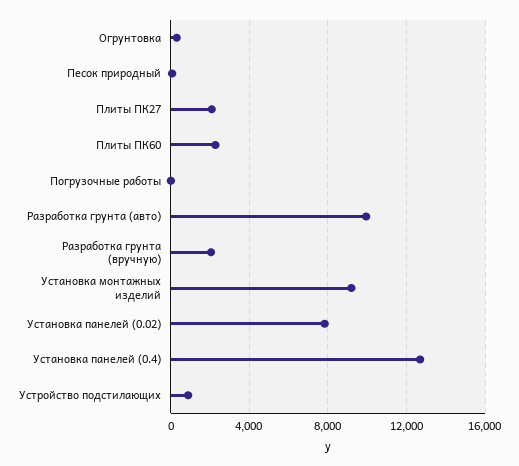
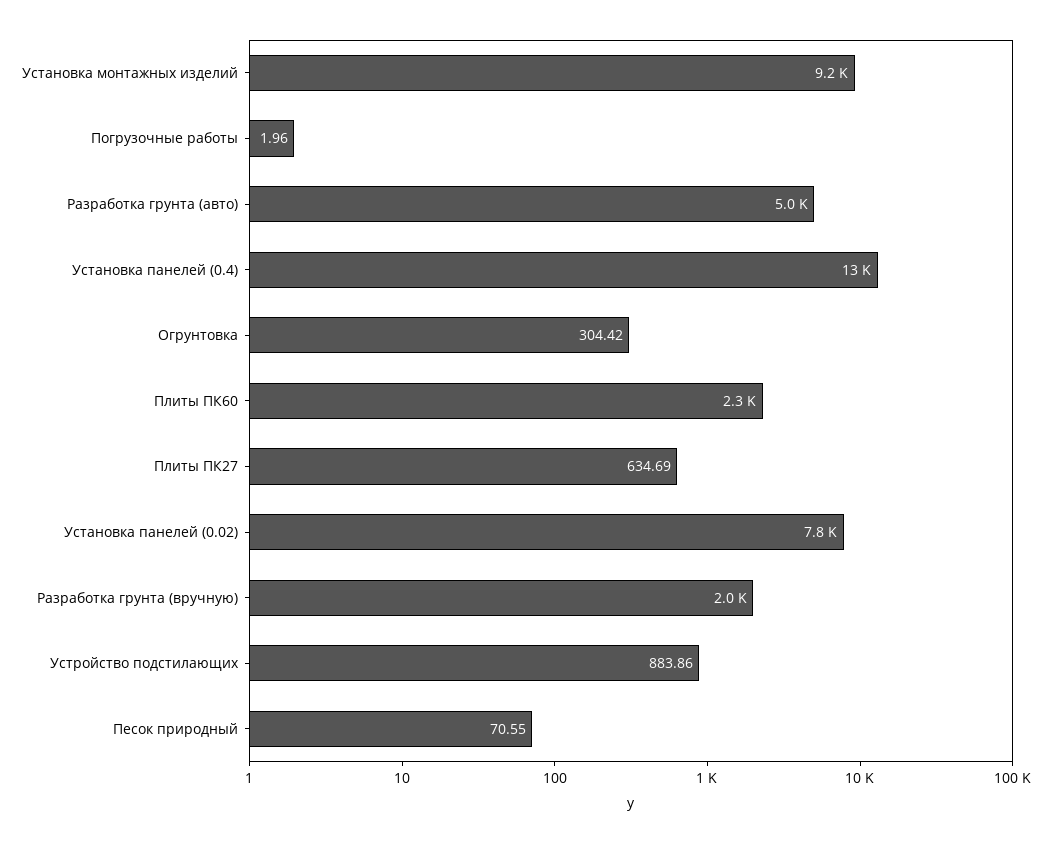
  {
    "Огрунтовка": 304.42,
    "Песок природный": 70.55,
-   "Плиты ПК27": 2000,
+   "Плиты ПК27": 634.69,
    "Плиты ПК60": 2300,
    "Погрузочные работы": 1.96,
-   "Разработка грунта (авто)": 10000,
+   "Разработка грунта (авто)": 5000,
    "Разработка грунта (вручную)": 2000,
    "Установка монтажных изделий": 9200,
    "Установка панелей (0.02)": 7800,
    "Установка панелей (0.4)": 13000,
    "Устройство подстилающих": 883.86
  }

